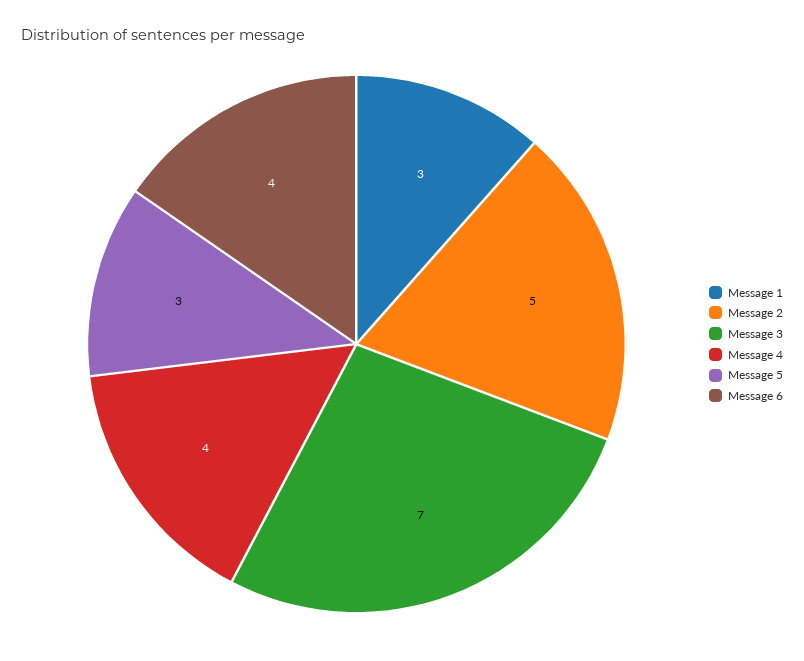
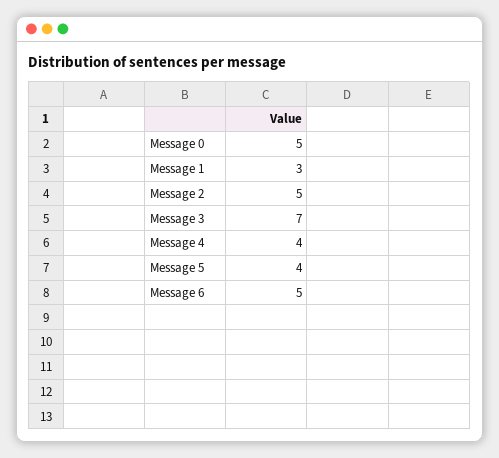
  {
    "Message 1": 3,
    "Message 2": 5,
    "Message 3": 7,
    "Message 4": 4,
-   "Message 5": 3,
+   "Message 5": 4,
-   "Message 6": 4
+   "Message 6": 5,
+   "Message 0": 5
  }

